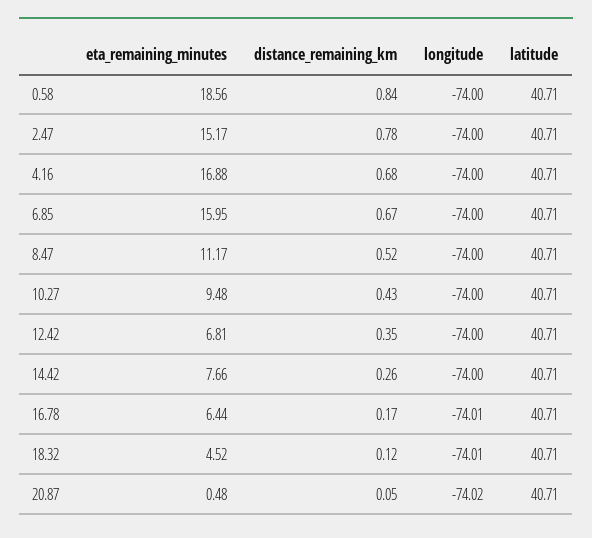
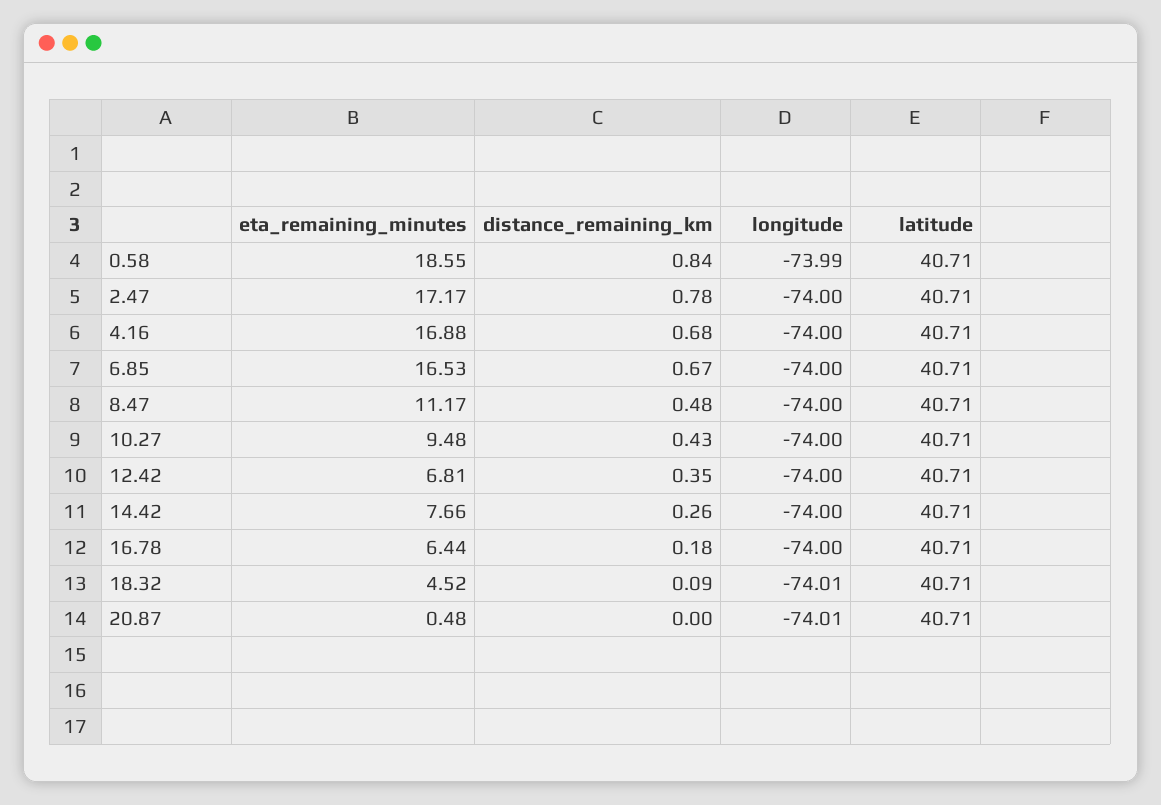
  {
    "eta_remaining_minutes": {
-     "0.58": 18.56,
+     "0.58": 18.55,
-     "2.47": 15.17,
+     "2.47": 17.17,
      "4.16": 16.88,
-     "6.85": 15.95,
+     "6.85": 16.53,
      "8.47": 11.17,
      "10.27": 9.48,
      "12.42": 6.81,
      "14.42": 7.66,
      "16.78": 6.44,
      "18.32": 4.52,
      "20.87": 0.48
    },
    "distance_remaining_km": {
      "0.58": 0.84,
      "2.47": 0.78,
      "4.16": 0.68,
      "6.85": 0.67,
-     "8.47": 0.52,
+     "8.47": 0.48,
      "10.27": 0.43,
      "12.42": 0.35,
      "14.42": 0.26,
-     "16.78": 0.17,
+     "16.78": 0.18,
-     "18.32": 0.12,
+     "18.32": 0.09,
-     "20.87": 0.05
+     "20.87": 0
    },
    "longitude": {
-     "0.58": -74,
+     "0.58": -73.99,
      "2.47": -74,
      "4.16": -74,
      "6.85": -74,
      "8.47": -74,
      "10.27": -74,
      "12.42": -74,
      "14.42": -74,
-     "16.78": -74.01,
+     "16.78": -74,
      "18.32": -74.01,
-     "20.87": -74.02
+     "20.87": -74.01
    },
    "latitude": {
      "0.58": 40.71,
      "2.47": 40.71,
      "4.16": 40.71,
      "6.85": 40.71,
      "8.47": 40.71,
      "10.27": 40.71,
      "12.42": 40.71,
      "14.42": 40.71,
      "16.78": 40.71,
      "18.32": 40.71,
      "20.87": 40.71
    }
  }

